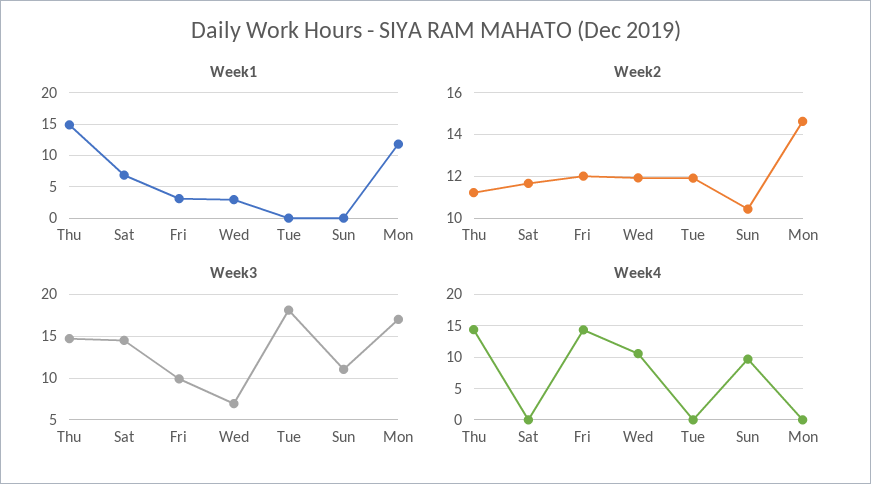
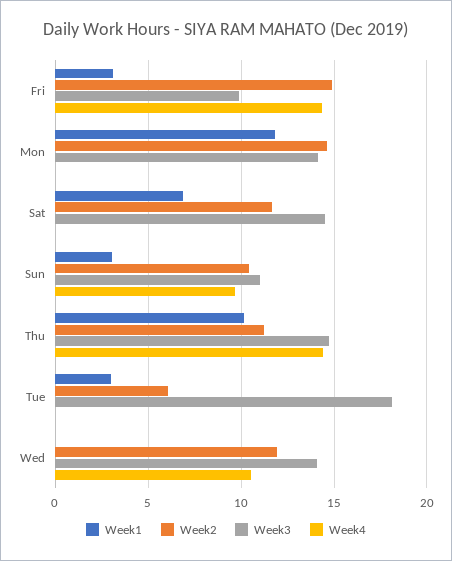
  {
    "Week1": {
-     "Thu": 15,
+     "Thu": 10,
      "Sat": 7,
      "Fri": 3,
-     "Wed": 3,
+     "Wed": 0,
-     "Tue": 0,
+     "Tue": 3,
-     "Sun": 0,
+     "Sun": 3,
      "Mon": 12
    },
    "Week2": {
      "Thu": 11,
      "Sat": 11.5,
-     "Fri": 12,
+     "Fri": 15,
      "Wed": 12,
-     "Tue": 12,
+     "Tue": 6,
      "Sun": 10.5,
      "Mon": 14.5
    },
    "Week3": {
      "Thu": 14.5,
      "Sat": 14.5,
      "Fri": 10,
-     "Wed": 7,
+     "Wed": 14,
      "Tue": 18,
      "Sun": 11,
-     "Mon": 17
+     "Mon": 14
    },
    "Week4": {
      "Thu": 14.5,
      "Sat": 0,
      "Fri": 14.5,
      "Wed": 10.5,
      "Tue": 0,
      "Sun": 9.5,
      "Mon": 0
    }
  }

